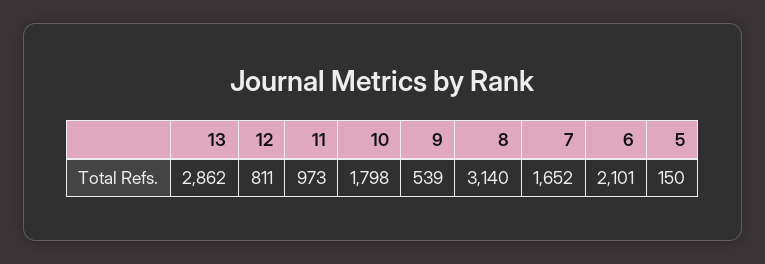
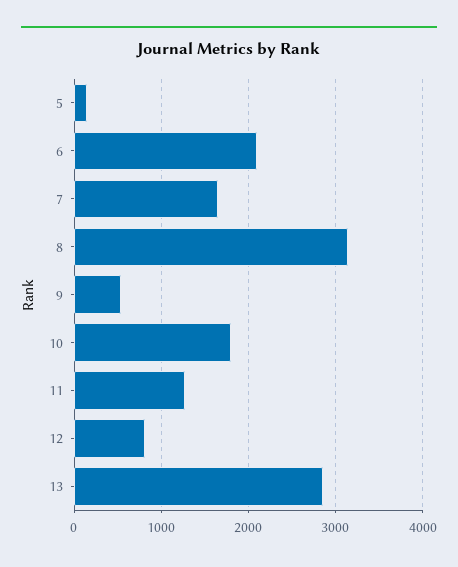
  {
    "13": 2862,
    "12": 811,
-   "11": 973,
+   "11": 1300,
    "10": 1798,
    "9": 539,
    "8": 3140,
    "7": 1652,
    "6": 2101,
    "5": 150
  }

